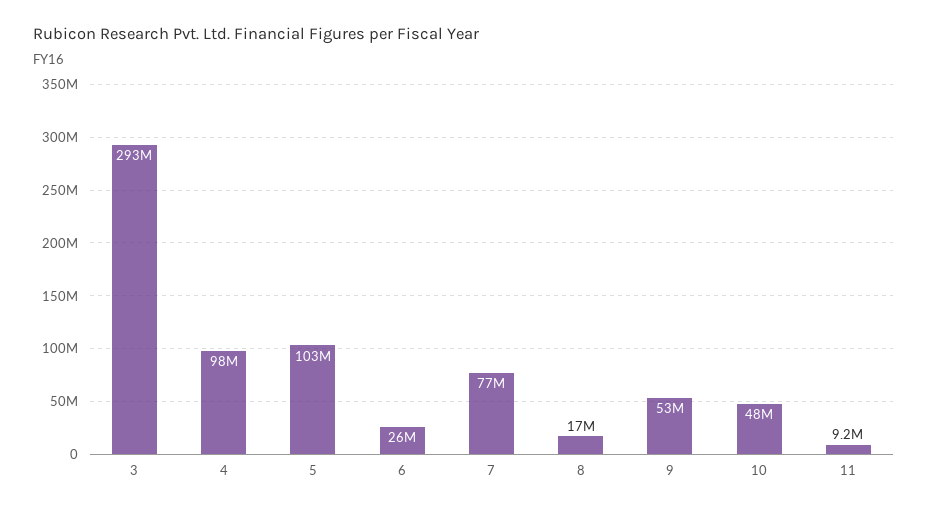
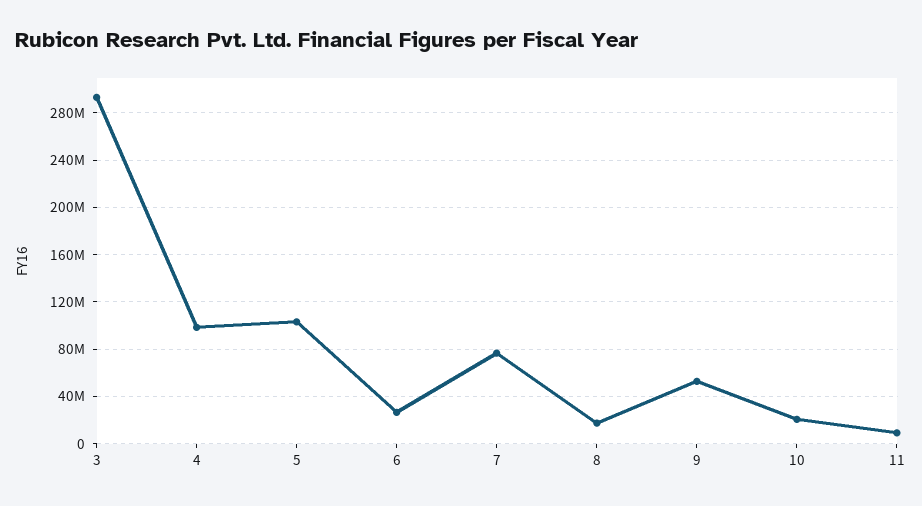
  {
    "3": 293000000,
    "4": 98000000,
    "5": 103000000,
    "6": 26000000,
    "7": 77000000,
    "8": 17000000,
    "9": 53000000,
-   "10": 48000000,
+   "10": 20000000,
    "11": 9200000
  }

